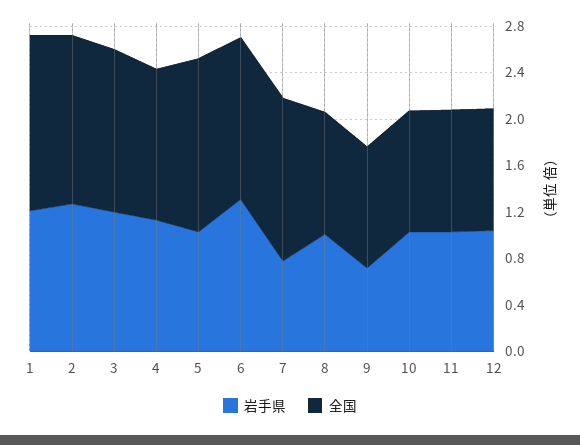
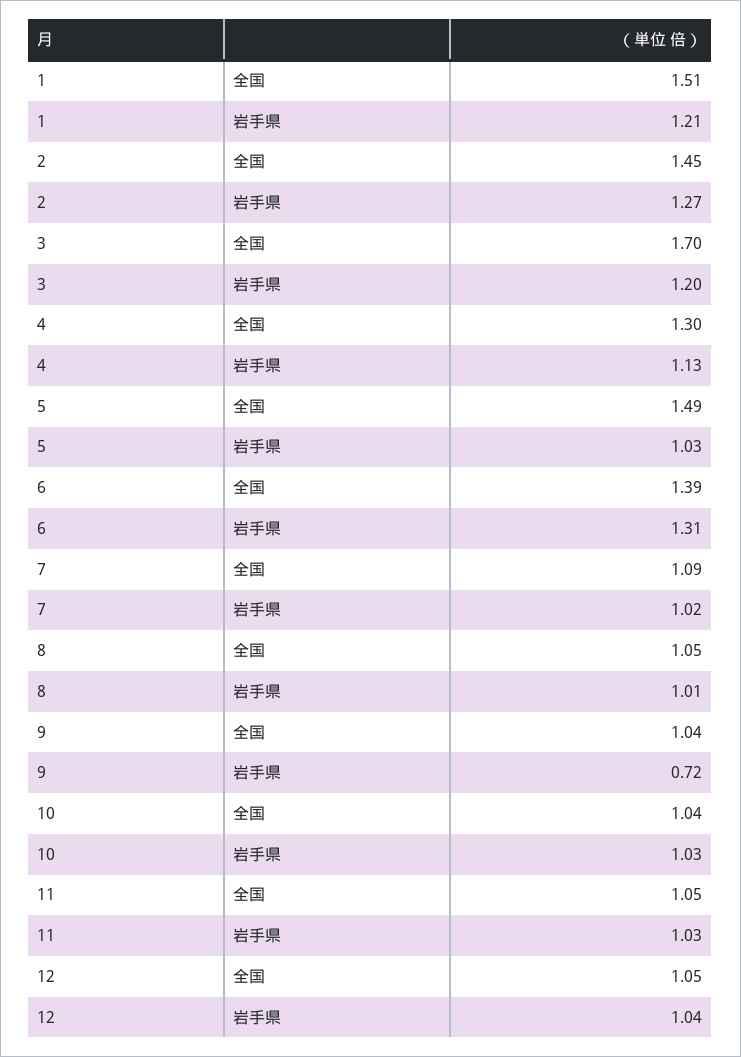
  {
    "岩手県": {
      "1": 1.21,
      "2": 1.27,
      "3": 1.2,
      "4": 1.13,
      "5": 1.03,
      "6": 1.31,
-     "7": 0.8,
+     "7": 1.02,
      "8": 1.01,
      "9": 0.72,
      "10": 1.03,
      "11": 1.03,
      "12": 1.04
    },
    "全国": {
      "1": 1.51,
      "2": 1.45,
-     "3": 1.4,
+     "3": 1.7,
      "4": 1.3,
      "5": 1.49,
      "6": 1.39,
-     "7": 1.4,
+     "7": 1.09,
      "8": 1.05,
      "9": 1.04,
      "10": 1.04,
      "11": 1.05,
      "12": 1.05
    }
  }

